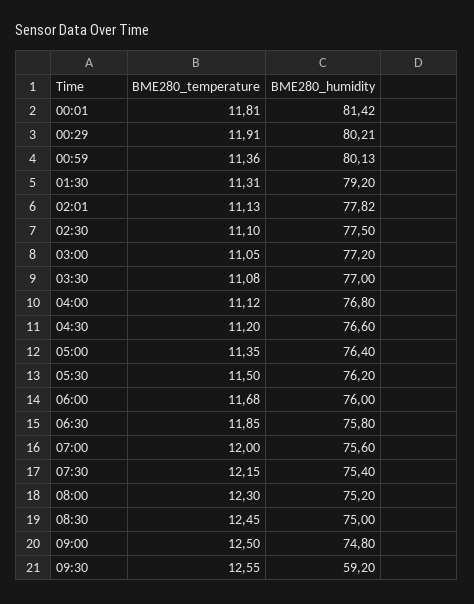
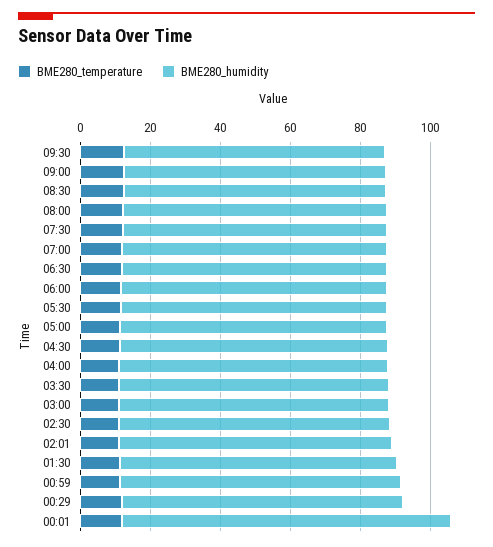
  {
    "BME280_temperature": {
      "00:01": 11.81,
      "00:29": 11.91,
      "00:59": 11.36,
      "01:30": 11.31,
      "02:01": 11.13,
      "02:30": 11.1,
      "03:00": 11.05,
      "03:30": 11.08,
      "04:00": 11.12,
      "04:30": 11.2,
      "05:00": 11.35,
      "05:30": 11.5,
      "06:00": 11.68,
      "06:30": 11.85,
      "07:00": 12,
      "07:30": 12.15,
      "08:00": 12.3,
      "08:30": 12.45,
      "09:00": 12.5,
      "09:30": 12.55
    },
    "BME280_humidity": {
-     "00:01": 81.42,
+     "00:01": 95,
      "00:29": 80.21,
      "00:59": 80.13,
      "01:30": 79.2,
      "02:01": 77.82,
      "02:30": 77.5,
      "03:00": 77.2,
      "03:30": 77,
      "04:00": 76.8,
      "04:30": 76.6,
      "05:00": 76.4,
      "05:30": 76.2,
      "06:00": 76,
      "06:30": 75.8,
      "07:00": 75.6,
      "07:30": 75.4,
      "08:00": 75.2,
      "08:30": 75,
      "09:00": 74.8,
-     "09:30": 59.2
+     "09:30": 75
    }
  }

